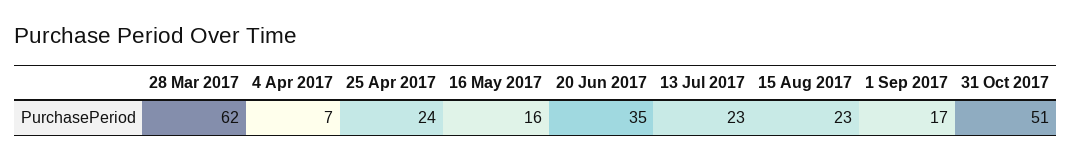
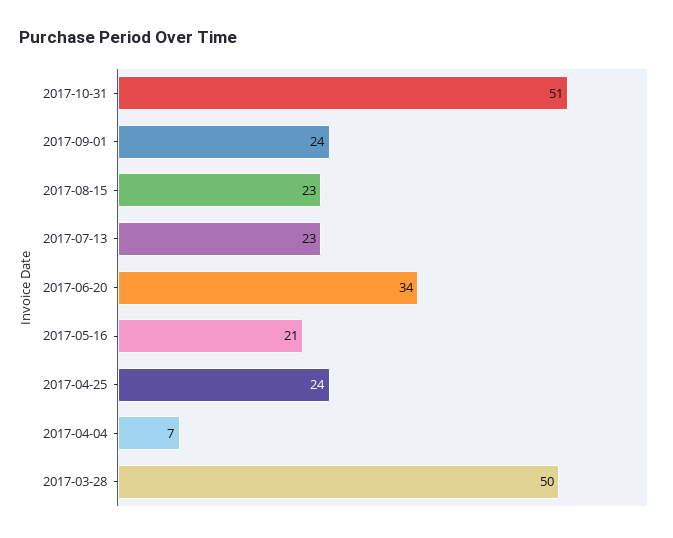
  {
-   "28 Mar 2017": 62,
+   "28 Mar 2017": 50,
    "4 Apr 2017": 7,
    "25 Apr 2017": 24,
-   "16 May 2017": 16,
+   "16 May 2017": 21,
-   "20 Jun 2017": 35,
+   "20 Jun 2017": 34,
    "13 Jul 2017": 23,
    "15 Aug 2017": 23,
-   "1 Sep 2017": 17,
+   "1 Sep 2017": 24,
    "31 Oct 2017": 51
  }

